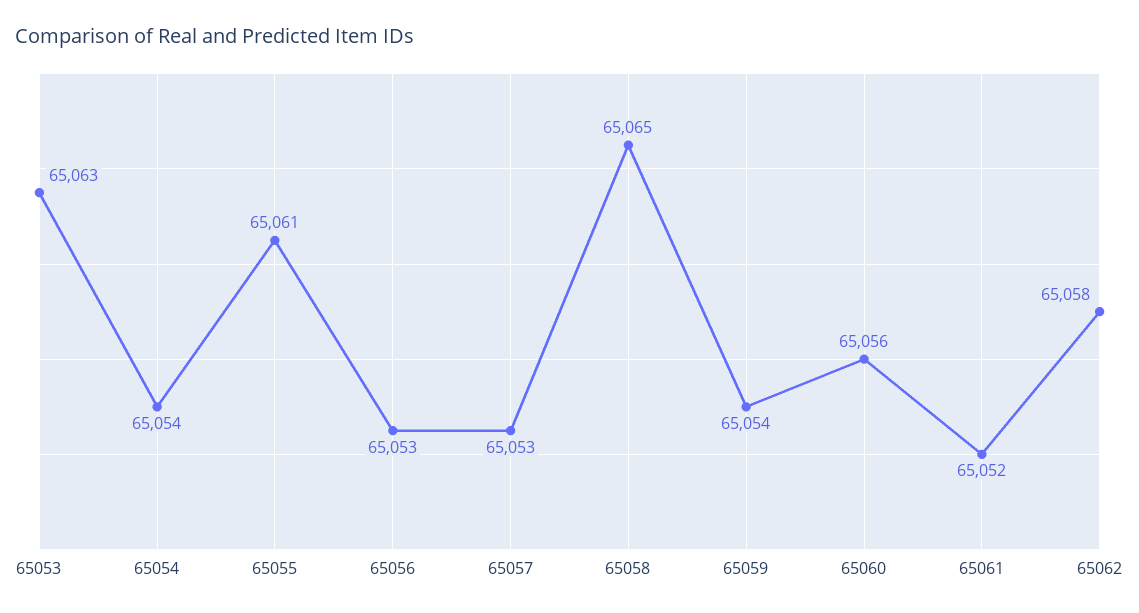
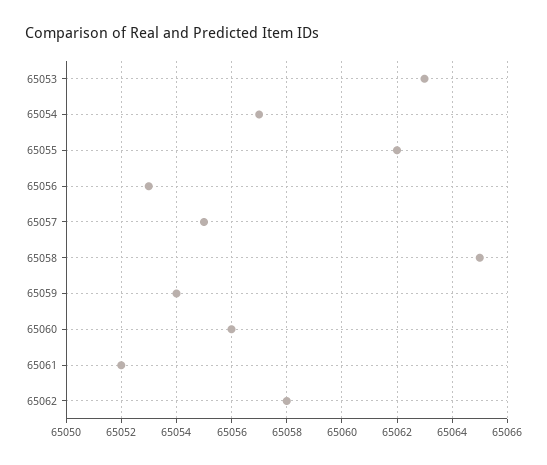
  {
    "65053": 65063,
-   "65054": 65054,
+   "65054": 65057,
-   "65055": 65061,
+   "65055": 65062,
    "65056": 65053,
-   "65057": 65053,
+   "65057": 65055,
    "65058": 65065,
    "65059": 65054,
    "65060": 65056,
    "65061": 65052,
    "65062": 65058
  }

